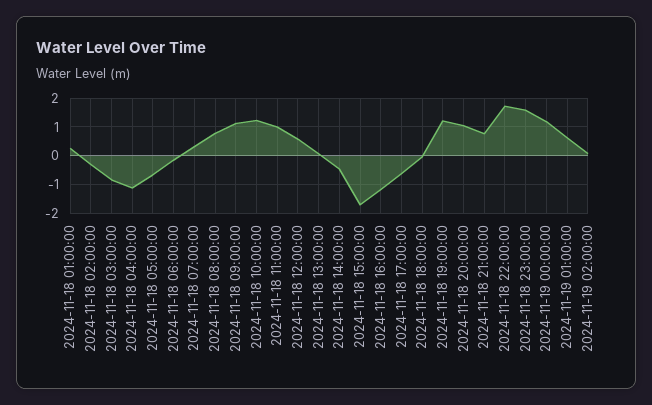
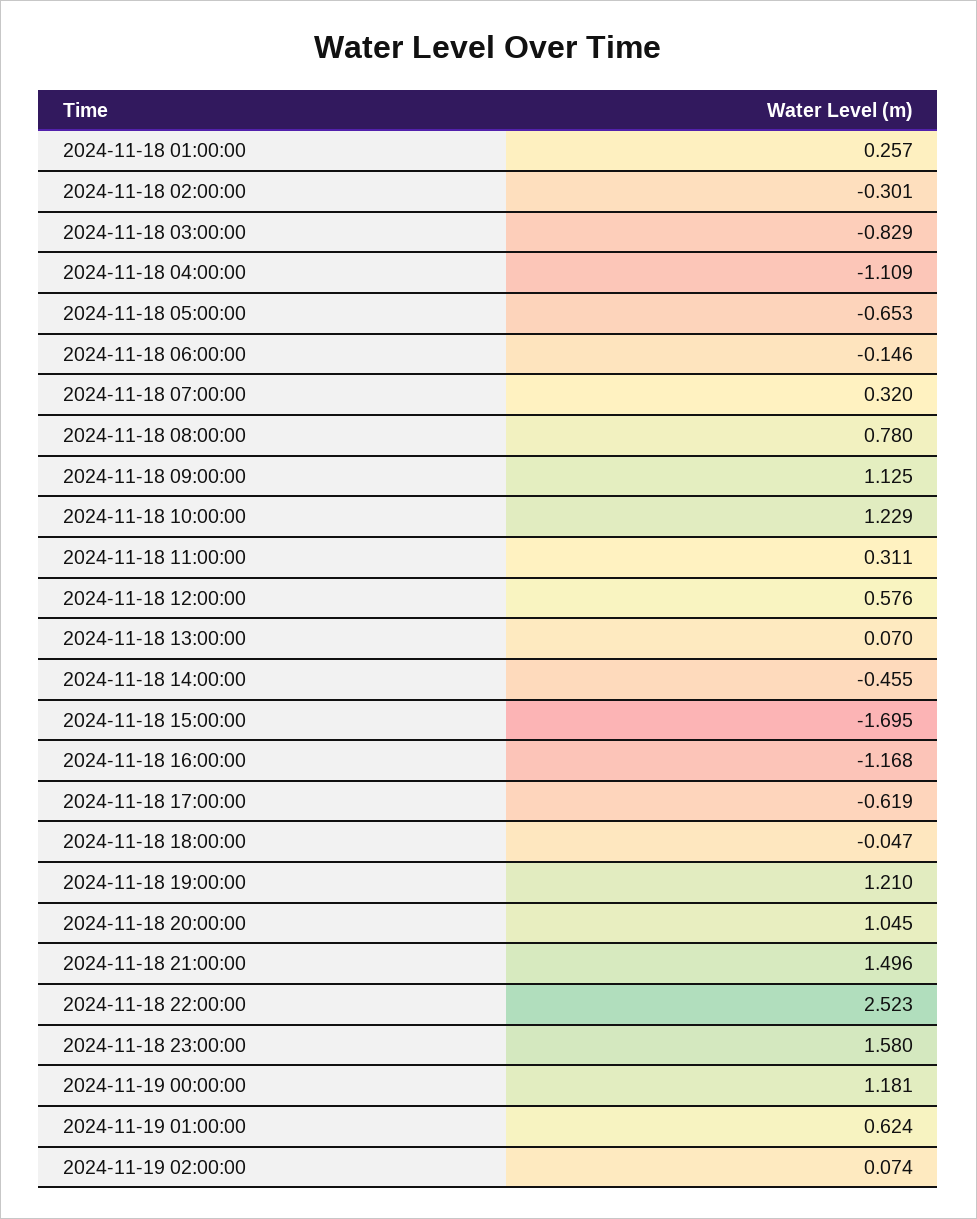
  {
    "2024-11-18 01:00:00": 0.257,
    "2024-11-18 02:00:00": -0.301,
    "2024-11-18 03:00:00": -0.829,
    "2024-11-18 04:00:00": -1.109,
    "2024-11-18 05:00:00": -0.653,
    "2024-11-18 06:00:00": -0.146,
    "2024-11-18 07:00:00": 0.32,
    "2024-11-18 08:00:00": 0.78,
    "2024-11-18 09:00:00": 1.125,
    "2024-11-18 10:00:00": 1.229,
-   "2024-11-18 11:00:00": 1,
+   "2024-11-18 11:00:00": 0.311,
    "2024-11-18 12:00:00": 0.576,
    "2024-11-18 13:00:00": 0.07,
    "2024-11-18 14:00:00": -0.455,
    "2024-11-18 15:00:00": -1.695,
    "2024-11-18 16:00:00": -1.168,
    "2024-11-18 17:00:00": -0.619,
    "2024-11-18 18:00:00": -0.047,
    "2024-11-18 19:00:00": 1.21,
    "2024-11-18 20:00:00": 1.045,
-   "2024-11-18 21:00:00": 0.75,
+   "2024-11-18 21:00:00": 1.496,
-   "2024-11-18 22:00:00": 1.75,
+   "2024-11-18 22:00:00": 2.523,
    "2024-11-18 23:00:00": 1.58,
    "2024-11-19 00:00:00": 1.181,
    "2024-11-19 01:00:00": 0.624,
    "2024-11-19 02:00:00": 0.074
  }

